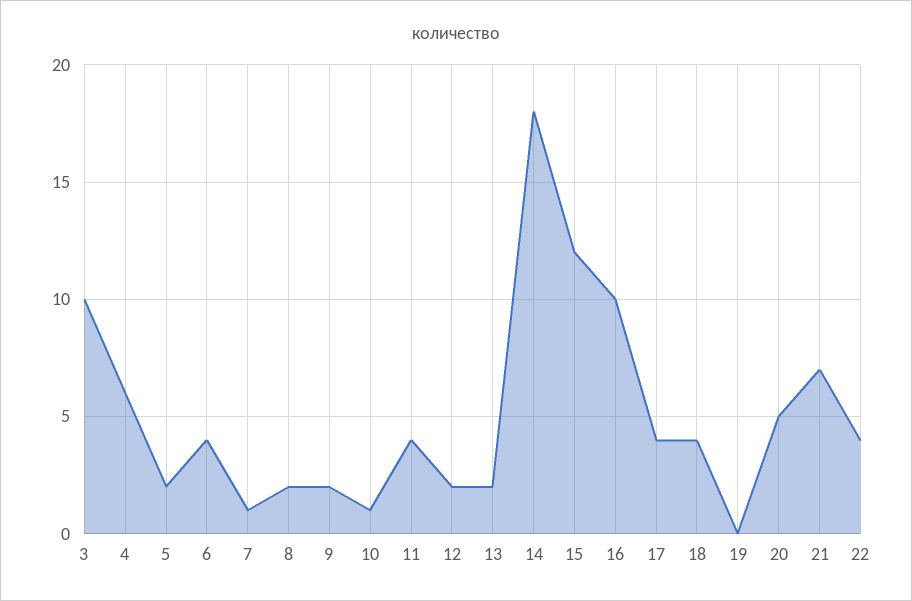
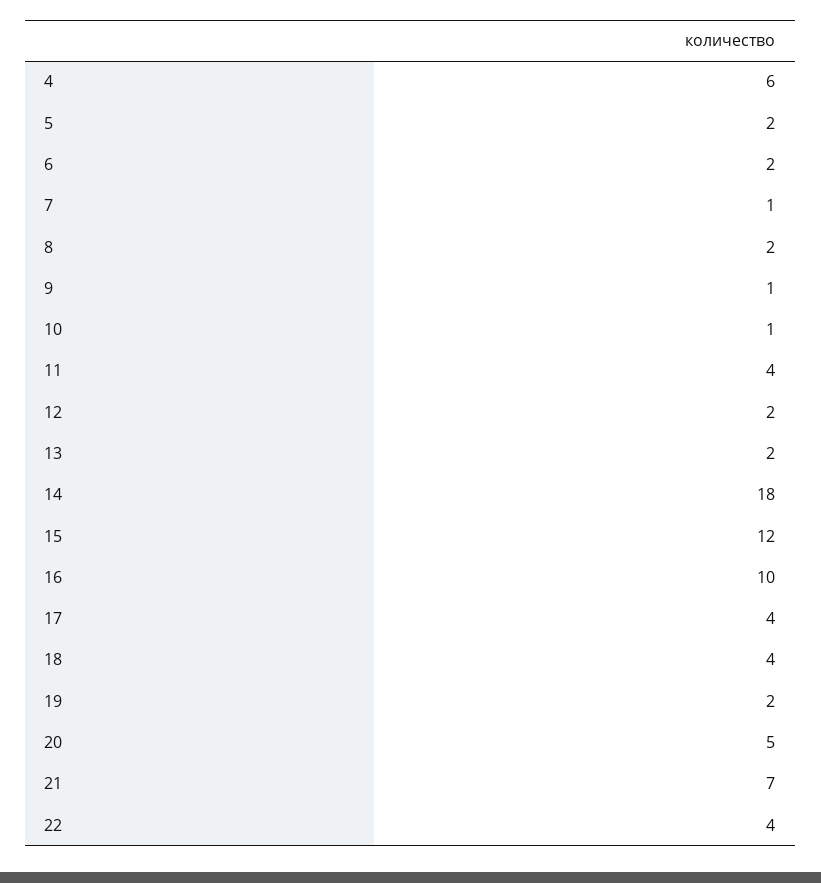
  {
-   "3": 10,
    "4": 6,
    "5": 2,
-   "6": 4,
+   "6": 2,
    "7": 1,
    "8": 2,
-   "9": 2,
+   "9": 1,
    "10": 1,
    "11": 4,
    "12": 2,
    "13": 2,
    "14": 18,
    "15": 12,
    "16": 10,
    "17": 4,
    "18": 4,
-   "19": 0,
+   "19": 2,
    "20": 5,
    "21": 7,
    "22": 4
  }

